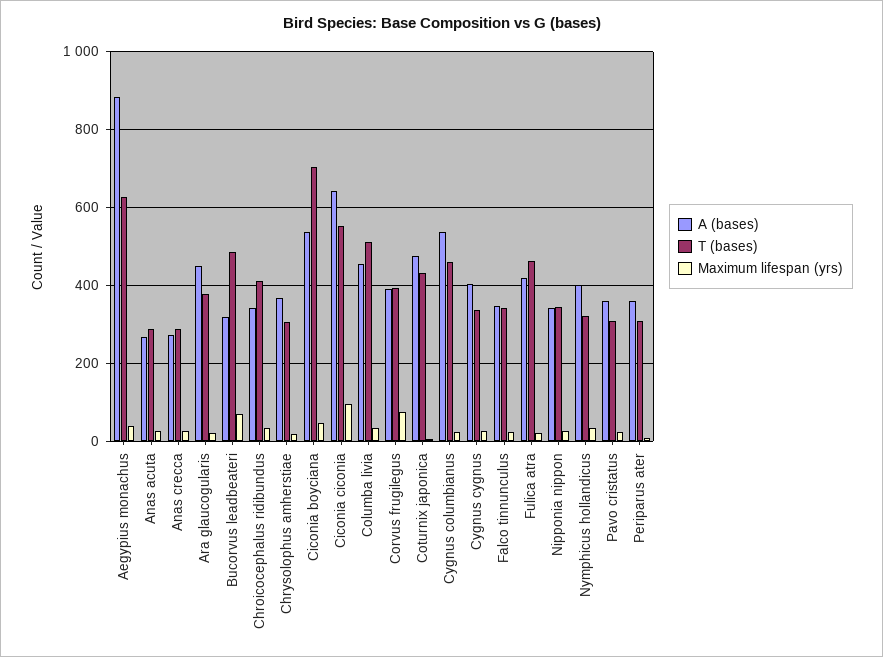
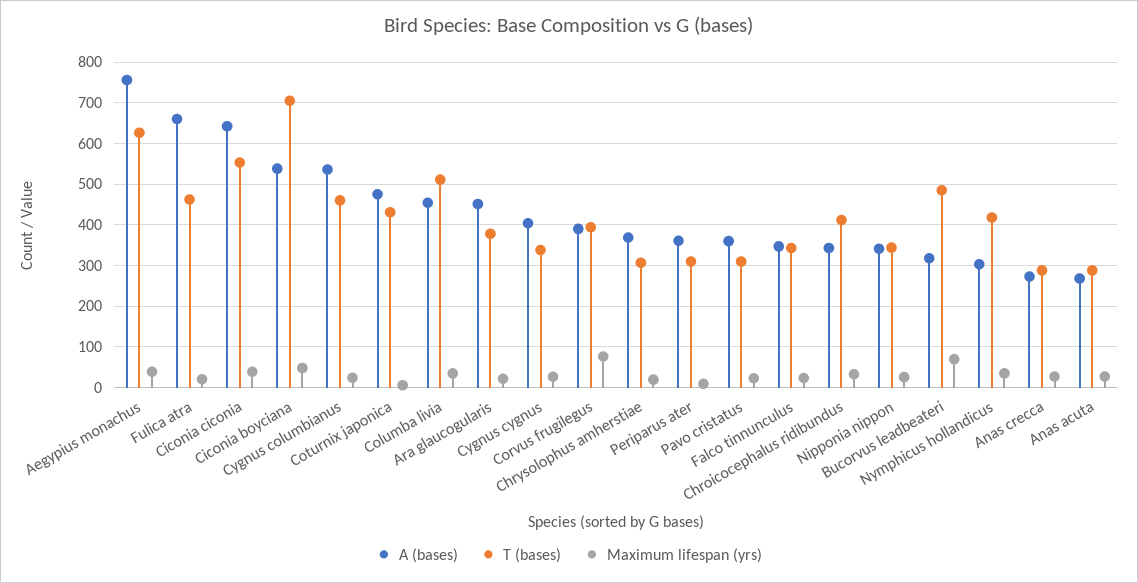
  {
    "A (bases)": {
-     "Aegypius monachus": 880,
+     "Aegypius monachus": 760,
      "Anas acuta": 260,
      "Anas crecca": 280,
      "Ara glaucogularis": 460,
      "Bucorvus leadbeateri": 320,
      "Chroicocephalus ridibundus": 340,
      "Chrysolophus amherstiae": 360,
      "Ciconia boyciana": 540,
      "Ciconia ciconia": 640,
      "Columba livia": 460,
      "Corvus frugilegus": 400,
      "Coturnix japonica": 480,
      "Cygnus columbianus": 540,
      "Cygnus cygnus": 400,
      "Falco tinnunculus": 340,
-     "Fulica atra": 420,
+     "Fulica atra": 660,
      "Nipponia nippon": 340,
-     "Nymphicus hollandicus": 400,
+     "Nymphicus hollandicus": 300,
      "Pavo cristatus": 360,
      "Periparus ater": 360
    },
    "T (bases)": {
      "Aegypius monachus": 620,
      "Anas acuta": 280,
      "Anas crecca": 280,
      "Ara glaucogularis": 380,
      "Bucorvus leadbeateri": 480,
      "Chroicocephalus ridibundus": 420,
      "Chrysolophus amherstiae": 300,
      "Ciconia boyciana": 700,
      "Ciconia ciconia": 560,
      "Columba livia": 520,
      "Corvus frugilegus": 400,
      "Coturnix japonica": 440,
      "Cygnus columbianus": 460,
      "Cygnus cygnus": 340,
      "Falco tinnunculus": 340,
      "Fulica atra": 460,
      "Nipponia nippon": 340,
-     "Nymphicus hollandicus": 320,
+     "Nymphicus hollandicus": 420,
      "Pavo cristatus": 320,
      "Periparus ater": 320
    },
    "Maximum lifespan (yrs)": {
      "Aegypius monachus": 40,
      "Anas acuta": 20,
      "Anas crecca": 20,
      "Ara glaucogularis": 20,
      "Bucorvus leadbeateri": 80,
      "Chroicocephalus ridibundus": 40,
      "Chrysolophus amherstiae": 20,
      "Ciconia boyciana": 40,
-     "Ciconia ciconia": 100,
+     "Ciconia ciconia": 40,
      "Columba livia": 40,
      "Corvus frugilegus": 80,
      "Coturnix japonica": 0,
      "Cygnus columbianus": 20,
      "Cygnus cygnus": 20,
      "Falco tinnunculus": 20,
      "Fulica atra": 20,
      "Nipponia nippon": 20,
      "Nymphicus hollandicus": 40,
      "Pavo cristatus": 20,
      "Periparus ater": 0
    }
  }

